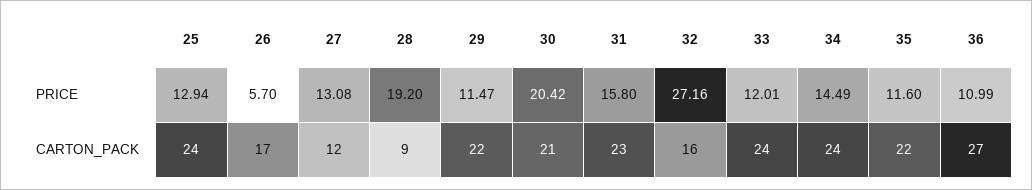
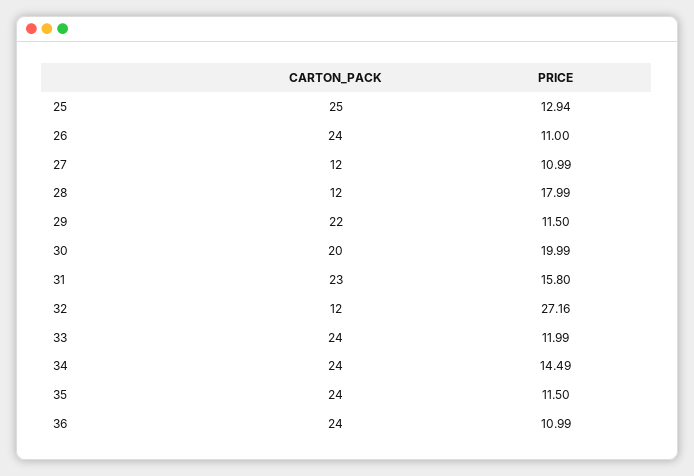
  {
    "25": {
      "PRICE": 12.94,
-     "CARTON_PACK": 24
+     "CARTON_PACK": 25
    },
    "26": {
-     "PRICE": 5.7,
+     "PRICE": 11,
-     "CARTON_PACK": 17
+     "CARTON_PACK": 24
    },
    "27": {
-     "PRICE": 13.08,
+     "PRICE": 10.99,
      "CARTON_PACK": 12
    },
    "28": {
-     "PRICE": 19.2,
+     "PRICE": 17.99,
-     "CARTON_PACK": 9
+     "CARTON_PACK": 12
    },
    "29": {
-     "PRICE": 11.47,
+     "PRICE": 11.5,
      "CARTON_PACK": 22
    },
    "30": {
-     "PRICE": 20.42,
+     "PRICE": 19.99,
-     "CARTON_PACK": 21
+     "CARTON_PACK": 20
    },
    "31": {
      "PRICE": 15.8,
      "CARTON_PACK": 23
    },
    "32": {
      "PRICE": 27.16,
-     "CARTON_PACK": 16
+     "CARTON_PACK": 12
    },
    "33": {
-     "PRICE": 12.01,
+     "PRICE": 11.99,
      "CARTON_PACK": 24
    },
    "34": {
      "PRICE": 14.49,
      "CARTON_PACK": 24
    },
    "35": {
-     "PRICE": 11.6,
+     "PRICE": 11.5,
-     "CARTON_PACK": 22
+     "CARTON_PACK": 24
    },
    "36": {
      "PRICE": 10.99,
-     "CARTON_PACK": 27
+     "CARTON_PACK": 24
    }
  }

